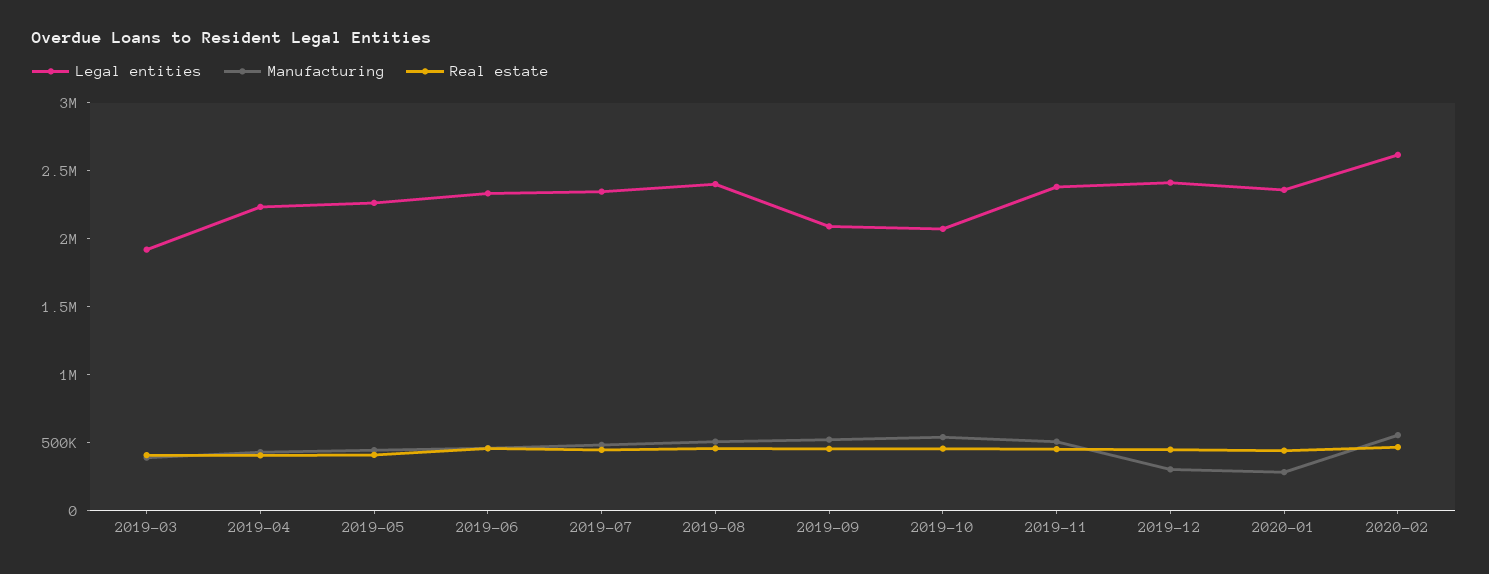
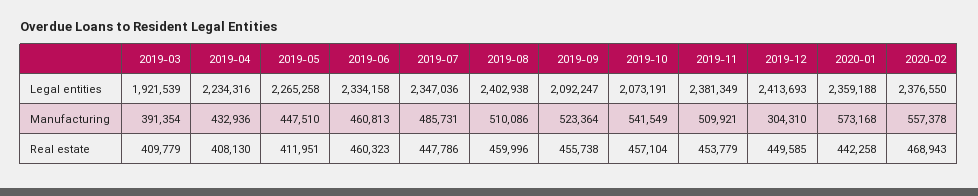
  {
    "Legal entities": {
      "2019-03": 1921539,
      "2019-04": 2234316,
      "2019-05": 2265258,
      "2019-06": 2334158,
      "2019-07": 2347036,
      "2019-08": 2402938,
      "2019-09": 2092247,
      "2019-10": 2073191,
      "2019-11": 2381349,
      "2019-12": 2413693,
      "2020-01": 2359188,
-     "2020-02": 2600000
+     "2020-02": 2376550
    },
    "Manufacturing": {
      "2019-03": 391354,
      "2019-04": 432936,
      "2019-05": 447510,
      "2019-06": 460813,
      "2019-07": 485731,
      "2019-08": 510086,
      "2019-09": 523364,
      "2019-10": 541549,
      "2019-11": 509921,
      "2019-12": 304310,
-     "2020-01": 300000,
+     "2020-01": 573168,
      "2020-02": 557378
    },
    "Real estate": {
      "2019-03": 409779,
      "2019-04": 408130,
      "2019-05": 411951,
      "2019-06": 460323,
      "2019-07": 447786,
      "2019-08": 459996,
      "2019-09": 455738,
      "2019-10": 457104,
      "2019-11": 453779,
      "2019-12": 449585,
      "2020-01": 442258,
      "2020-02": 468943
    }
  }

